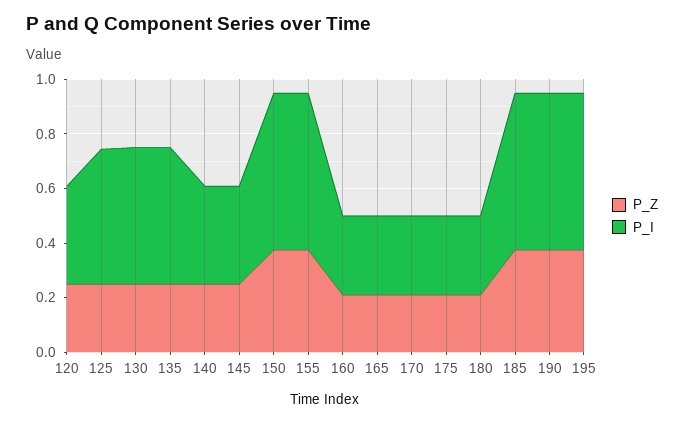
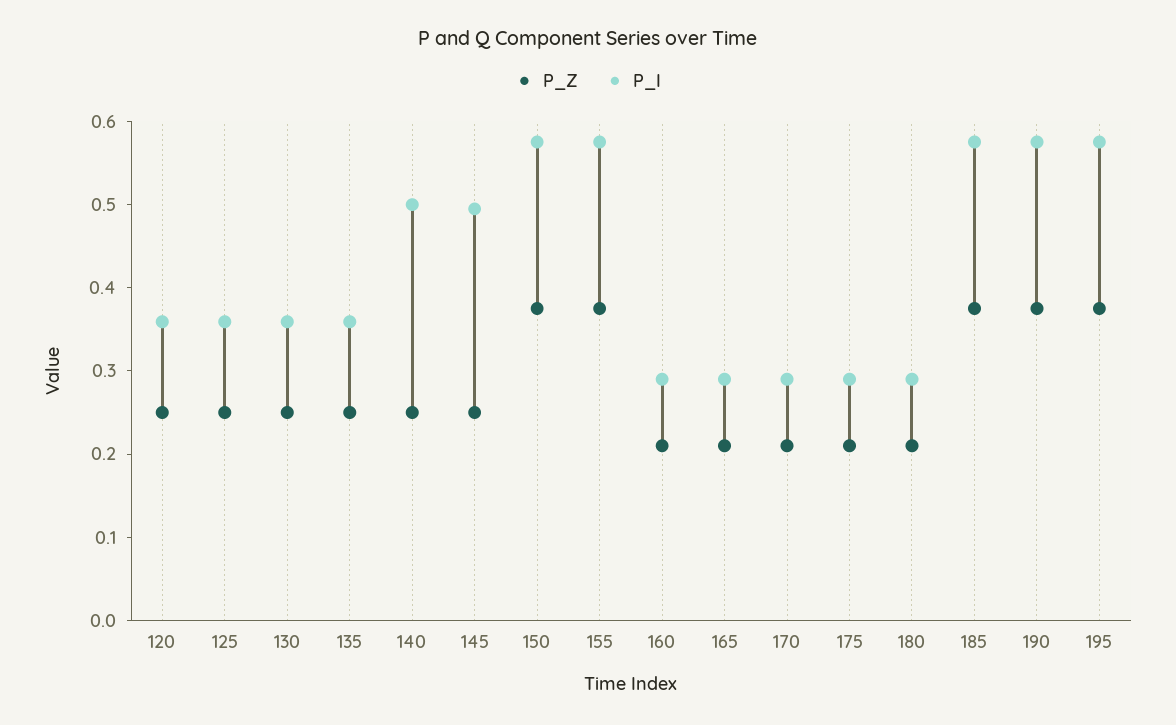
  {
    "P_Z": {
      "120": 0.26,
      "125": 0.26,
      "130": 0.26,
      "135": 0.26,
      "140": 0.26,
      "145": 0.26,
      "150": 0.38,
      "155": 0.38,
      "160": 0.22,
      "165": 0.22,
      "170": 0.22,
      "175": 0.22,
      "180": 0.22,
      "185": 0.38,
      "190": 0.38,
      "195": 0.38
    },
    "P_I": {
      "120": 0.36,
-     "125": 0.5,
+     "125": 0.36,
-     "130": 0.5,
+     "130": 0.36,
-     "135": 0.5,
+     "135": 0.36,
-     "140": 0.35,
+     "140": 0.5,
-     "145": 0.35,
+     "145": 0.5,
      "150": 0.58,
      "155": 0.58,
      "160": 0.3,
      "165": 0.3,
      "170": 0.3,
      "175": 0.3,
      "180": 0.3,
      "185": 0.58,
      "190": 0.58,
      "195": 0.58
    }
  }

